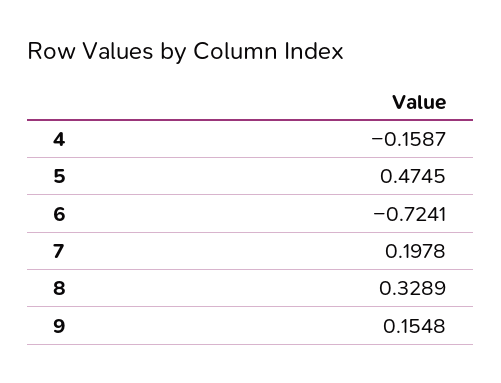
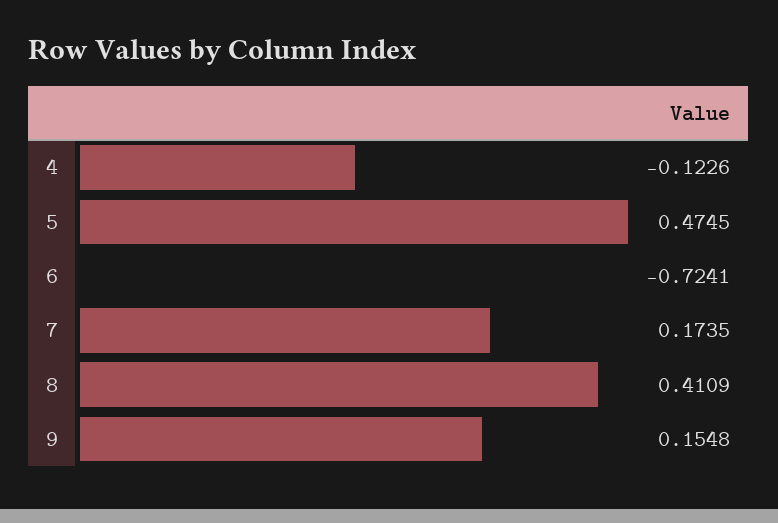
  {
-   "4": -0.1587,
+   "4": -0.1226,
    "5": 0.4745,
    "6": -0.7241,
-   "7": 0.1978,
+   "7": 0.1735,
-   "8": 0.3289,
+   "8": 0.4109,
    "9": 0.1548
  }

